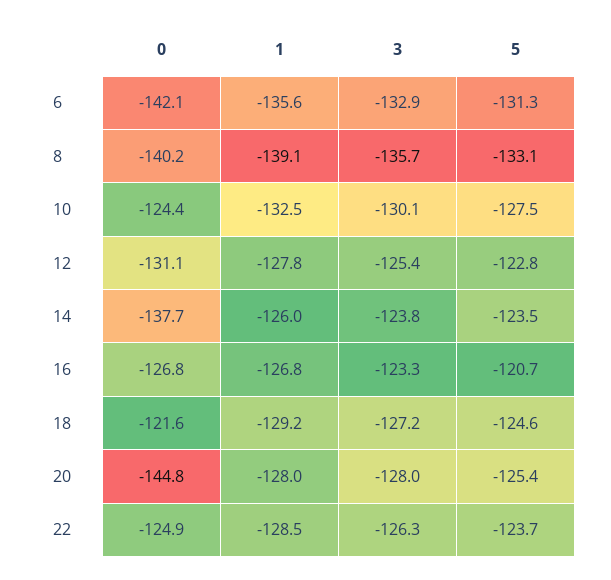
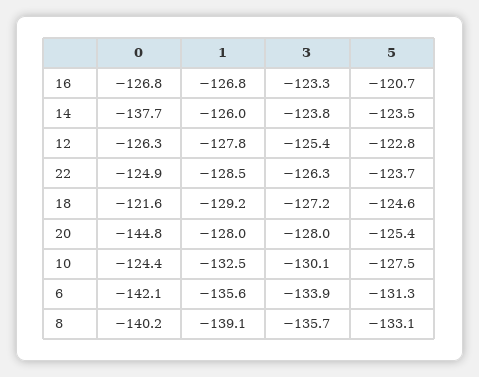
  {
    "0": {
      "6": -142.1,
      "8": -140.2,
      "10": -124.4,
-     "12": -131.1,
+     "12": -126.3,
      "14": -137.7,
      "16": -126.8,
      "18": -121.6,
      "20": -144.8,
      "22": -124.9
    },
    "1": {
      "6": -135.6,
      "8": -139.1,
      "10": -132.5,
      "12": -127.8,
      "14": -126,
      "16": -126.8,
      "18": -129.2,
      "20": -128,
      "22": -128.5
    },
    "3": {
-     "6": -132.9,
+     "6": -133.9,
      "8": -135.7,
      "10": -130.1,
      "12": -125.4,
      "14": -123.8,
      "16": -123.3,
      "18": -127.2,
      "20": -128,
      "22": -126.3
    },
    "5": {
      "6": -131.3,
      "8": -133.1,
      "10": -127.5,
      "12": -122.8,
      "14": -123.5,
      "16": -120.7,
      "18": -124.6,
      "20": -125.4,
      "22": -123.7
    }
  }

